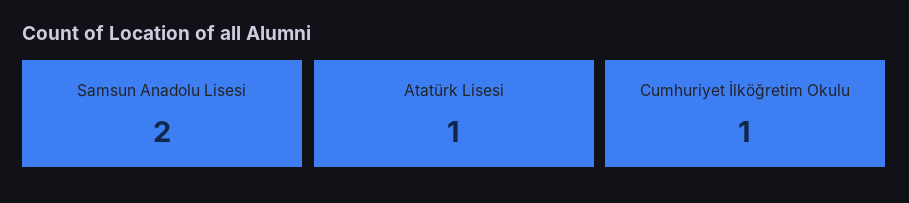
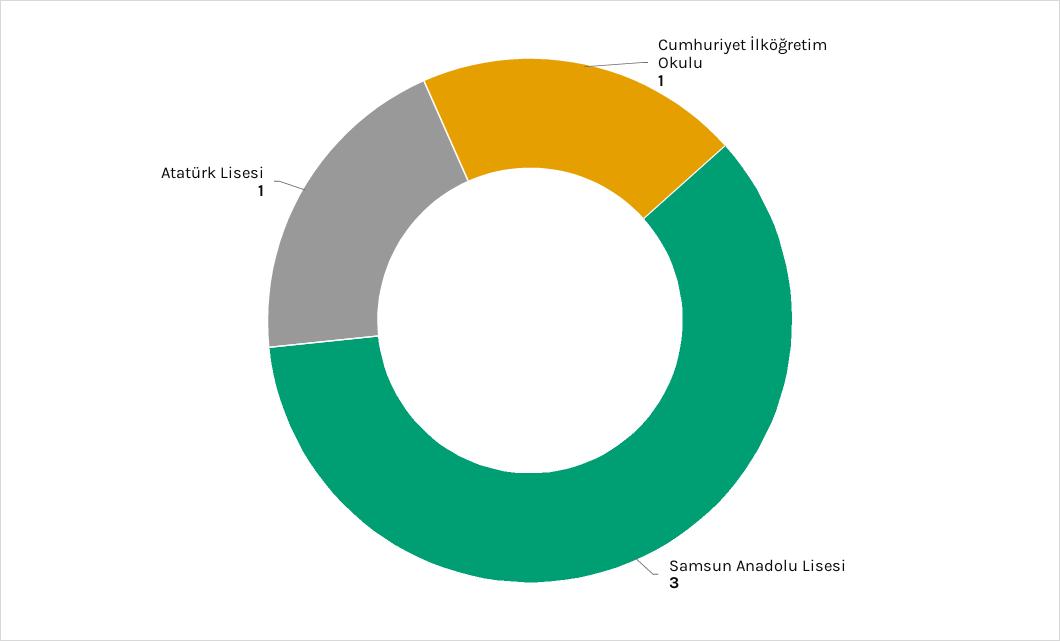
  {
-   "Samsun Anadolu Lisesi": 2,
+   "Samsun Anadolu Lisesi": 3,
    "Atatürk Lisesi": 1,
    "Cumhuriyet İlköğretim Okulu": 1
  }

